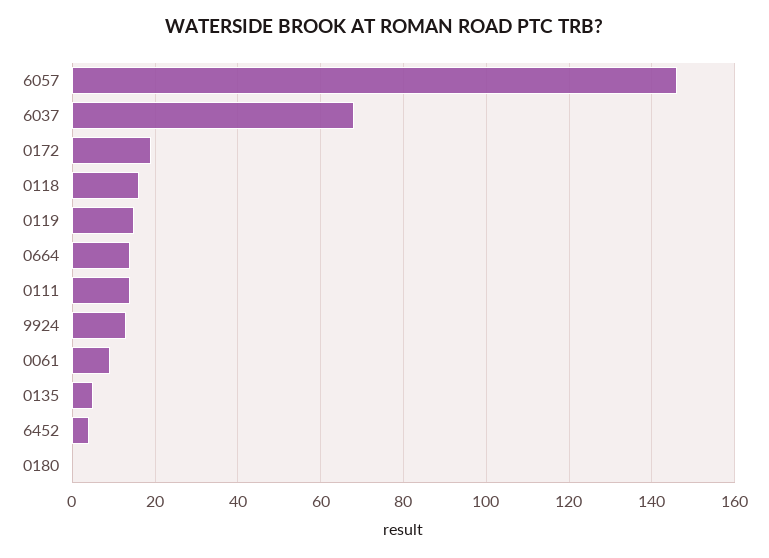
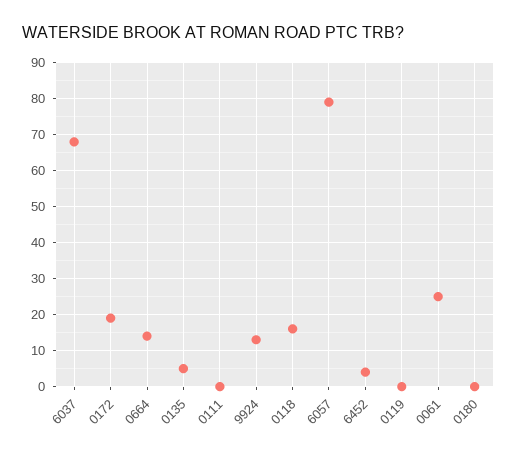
  {
-   "6057": 145,
+   "6057": 80,
    "6037": 70,
    "0172": 20,
    "0118": 15,
-   "0119": 15,
+   "0119": 0,
    "0664": 15,
-   "0111": 15,
+   "0111": 0,
    "9924": 15,
-   "0061": 10,
+   "0061": 25,
    "0135": 5,
    "6452": 5,
    "0180": 0
  }

